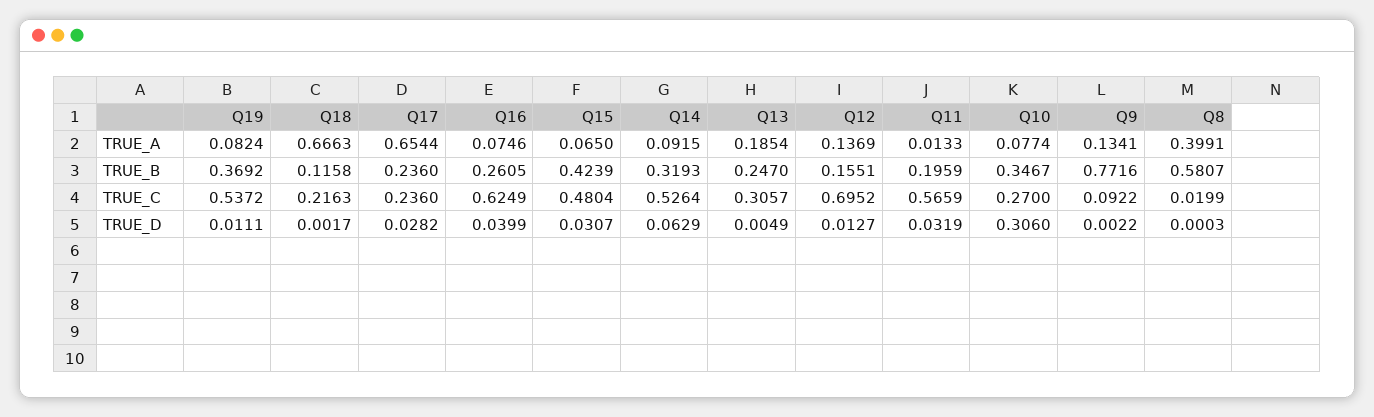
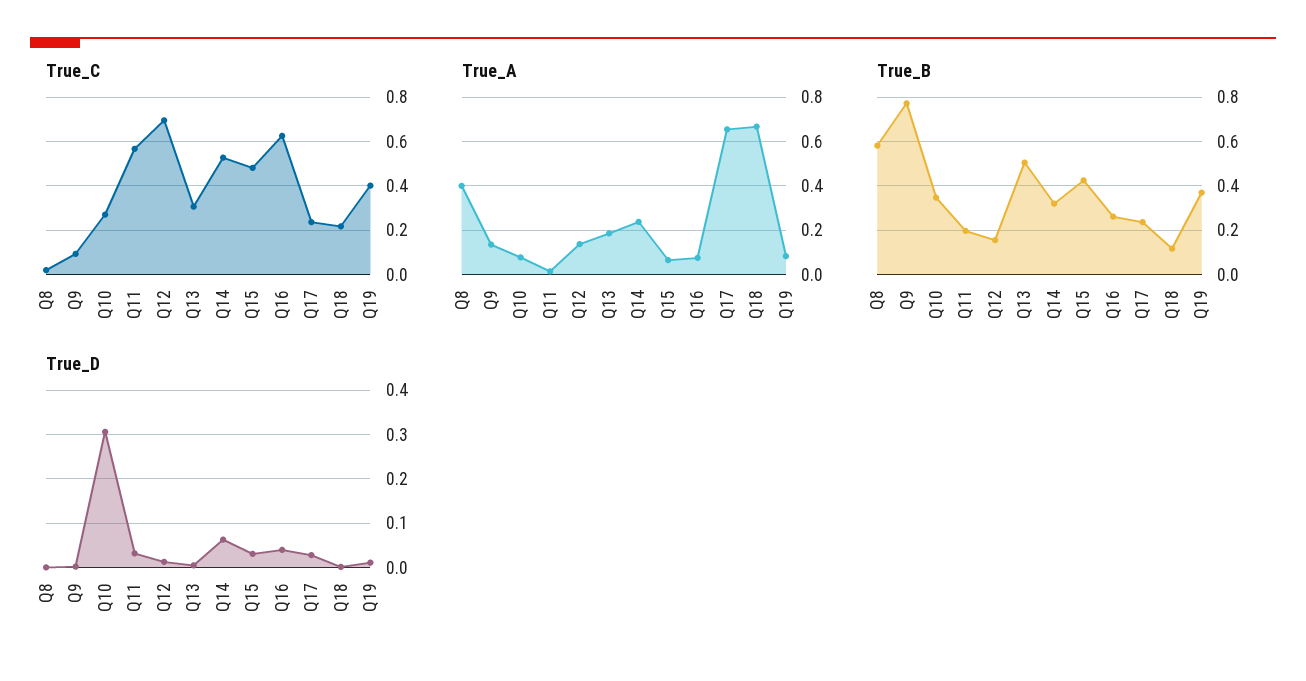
  {
    "TRUE_A": {
      "Q19": 0.0824,
      "Q18": 0.6663,
      "Q17": 0.6544,
      "Q16": 0.0746,
      "Q15": 0.065,
-     "Q14": 0.0915,
+     "Q14": 0.25,
      "Q13": 0.1854,
      "Q12": 0.1369,
      "Q11": 0.0133,
      "Q10": 0.0774,
      "Q9": 0.1341,
      "Q8": 0.3991
    },
    "TRUE_B": {
      "Q19": 0.3692,
      "Q18": 0.1158,
      "Q17": 0.236,
      "Q16": 0.2605,
      "Q15": 0.4239,
      "Q14": 0.3193,
-     "Q13": 0.247,
+     "Q13": 0.5,
      "Q12": 0.1551,
      "Q11": 0.1959,
      "Q10": 0.3467,
      "Q9": 0.7716,
      "Q8": 0.5807
    },
    "TRUE_C": {
-     "Q19": 0.5372,
+     "Q19": 0.4,
      "Q18": 0.2163,
      "Q17": 0.236,
      "Q16": 0.6249,
      "Q15": 0.4804,
      "Q14": 0.5264,
      "Q13": 0.3057,
      "Q12": 0.6952,
      "Q11": 0.5659,
      "Q10": 0.27,
      "Q9": 0.0922,
      "Q8": 0.0199
    },
    "TRUE_D": {
      "Q19": 0.0111,
      "Q18": 0.0017,
      "Q17": 0.0282,
      "Q16": 0.0399,
      "Q15": 0.0307,
      "Q14": 0.0629,
      "Q13": 0.0049,
      "Q12": 0.0127,
      "Q11": 0.0319,
      "Q10": 0.306,
      "Q9": 0.0022,
      "Q8": 0.0003
    }
  }

